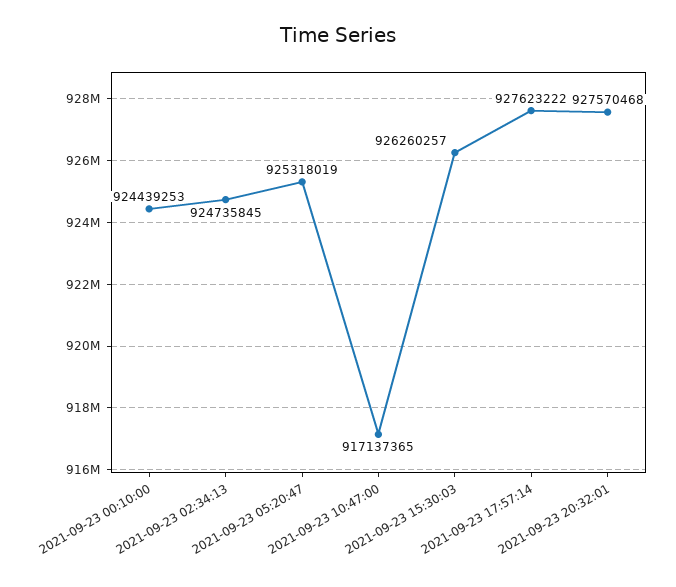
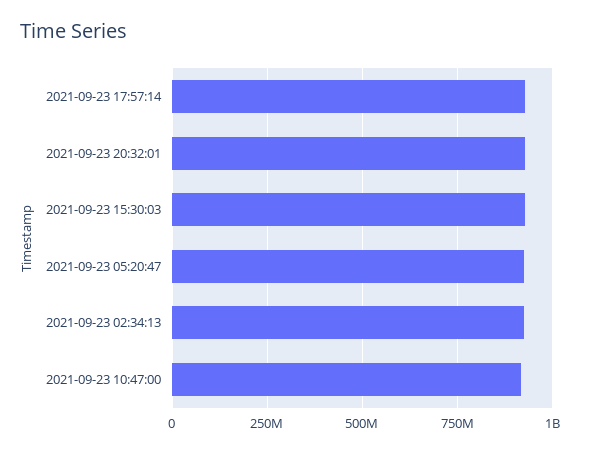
  {
-   "2021-09-23 00:10:00": 924439253,
    "2021-09-23 02:34:13": 924735845,
    "2021-09-23 05:20:47": 925318019,
    "2021-09-23 10:47:00": 917137365,
    "2021-09-23 15:30:03": 926260257,
    "2021-09-23 17:57:14": 927623222,
    "2021-09-23 20:32:01": 927570468
  }

